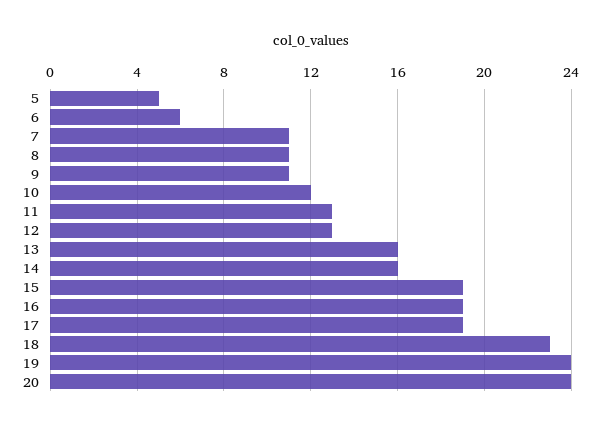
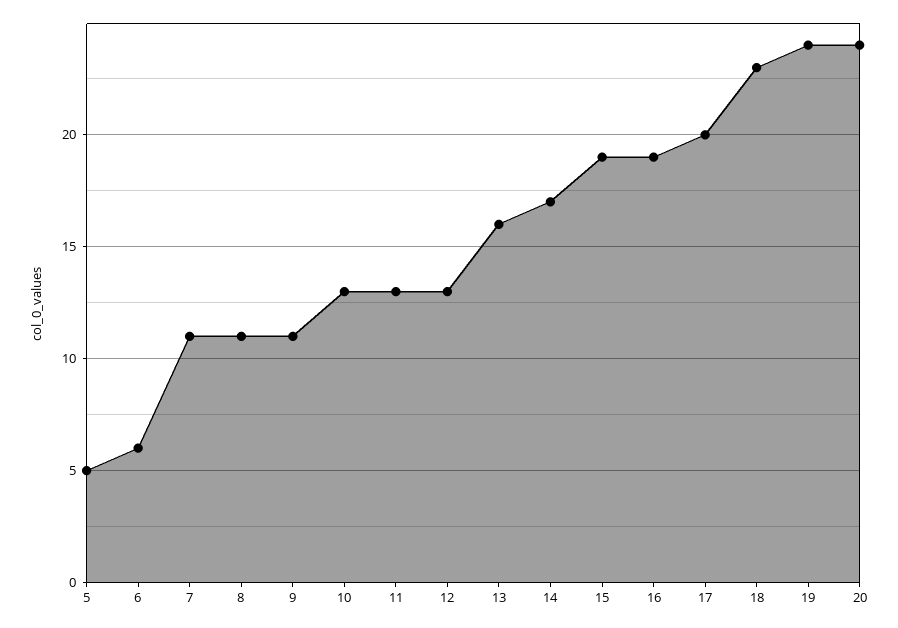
  {
    "5": 5,
    "6": 6,
    "7": 11,
    "8": 11,
    "9": 11,
-   "10": 12,
+   "10": 13,
    "11": 13,
    "12": 13,
    "13": 16,
-   "14": 16,
+   "14": 17,
    "15": 19,
    "16": 19,
-   "17": 19,
+   "17": 20,
    "18": 23,
    "19": 24,
    "20": 24
  }

